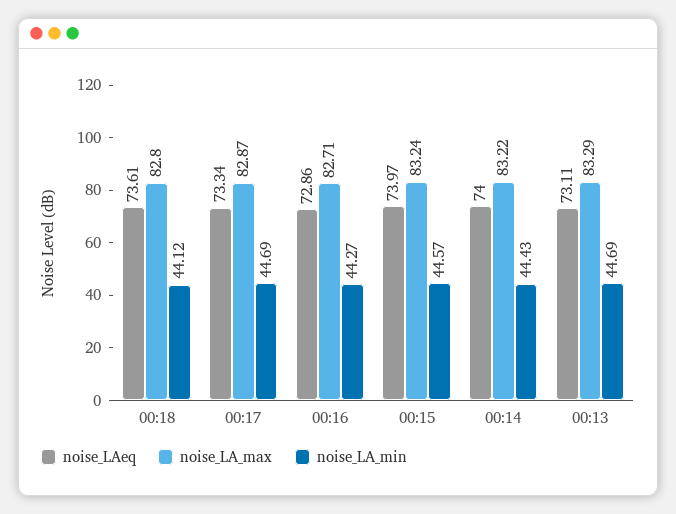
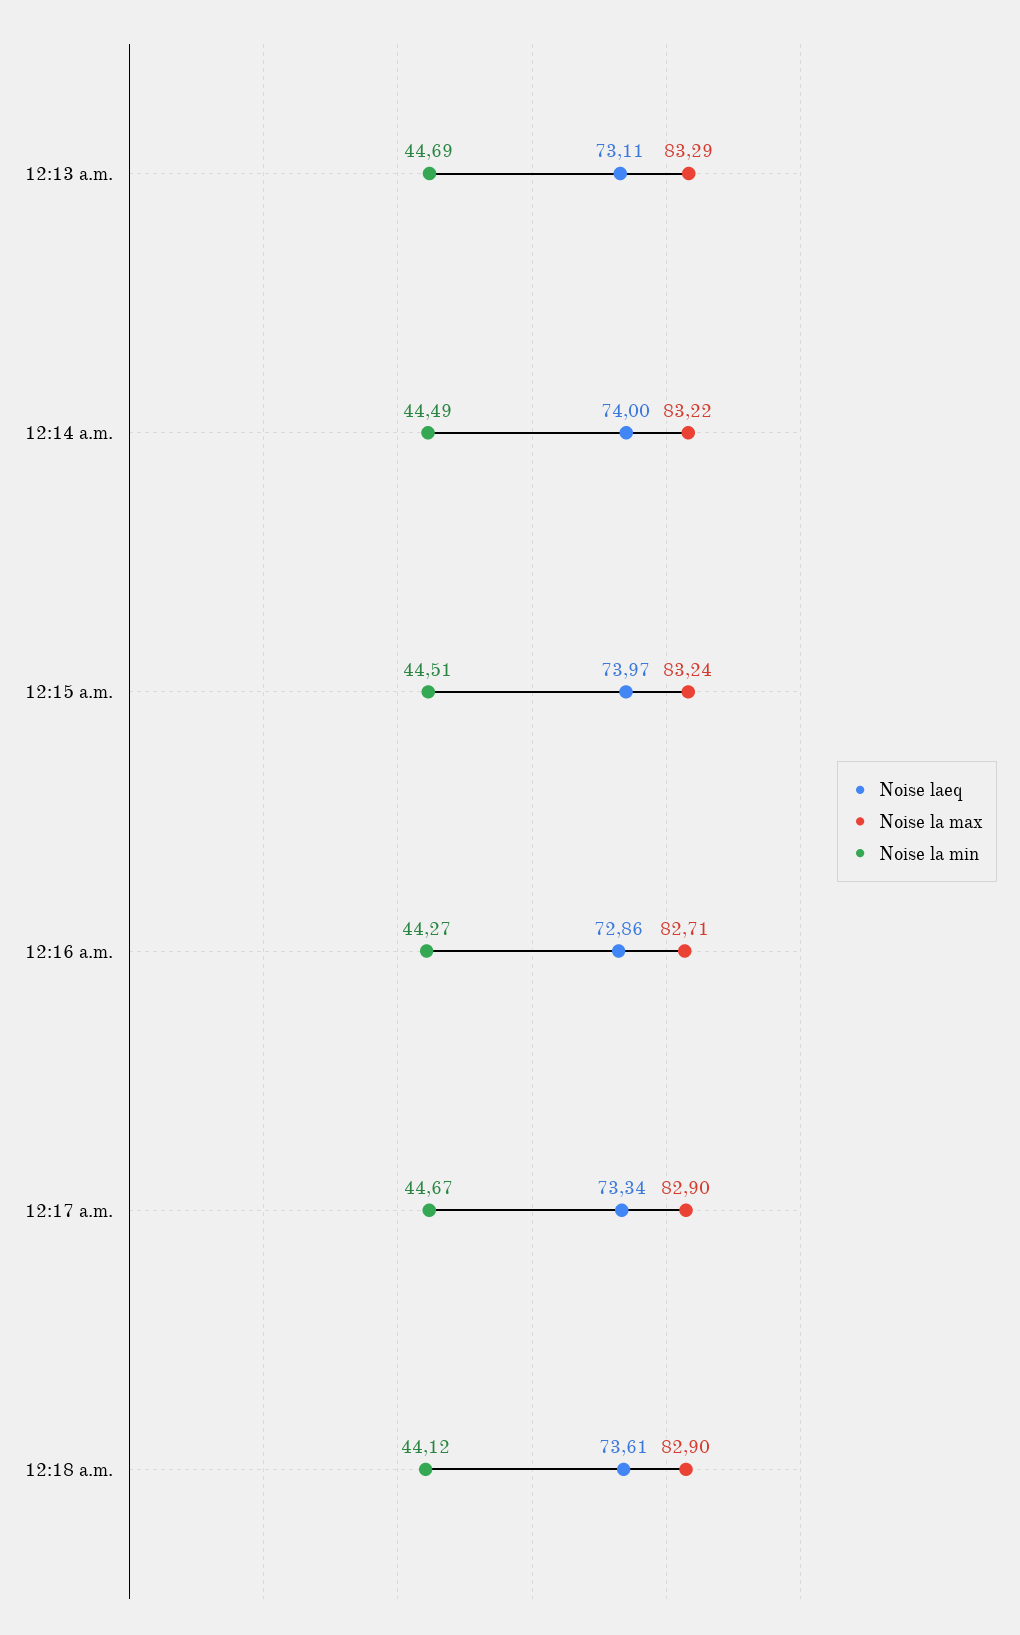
  {
    "noise_LAeq": {
      "00:18": 73.61,
      "00:17": 73.34,
      "00:16": 72.86,
      "00:15": 73.97,
      "00:14": 74,
      "00:13": 73.11
    },
    "noise_LA_max": {
-     "00:18": 82.8,
+     "00:18": 82.9,
-     "00:17": 82.87,
+     "00:17": 82.9,
      "00:16": 82.71,
      "00:15": 83.24,
      "00:14": 83.22,
      "00:13": 83.29
    },
    "noise_LA_min": {
      "00:18": 44.12,
-     "00:17": 44.69,
+     "00:17": 44.67,
      "00:16": 44.27,
-     "00:15": 44.57,
+     "00:15": 44.51,
-     "00:14": 44.43,
+     "00:14": 44.49,
      "00:13": 44.69
    }
  }

